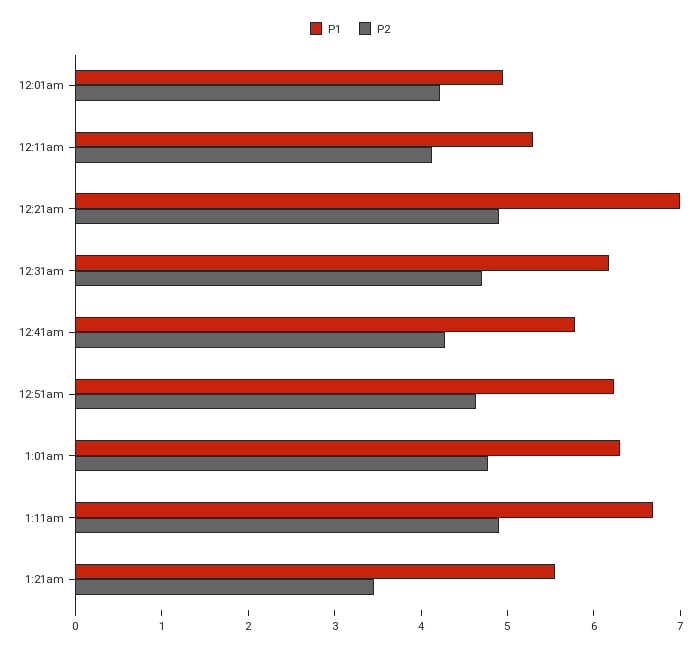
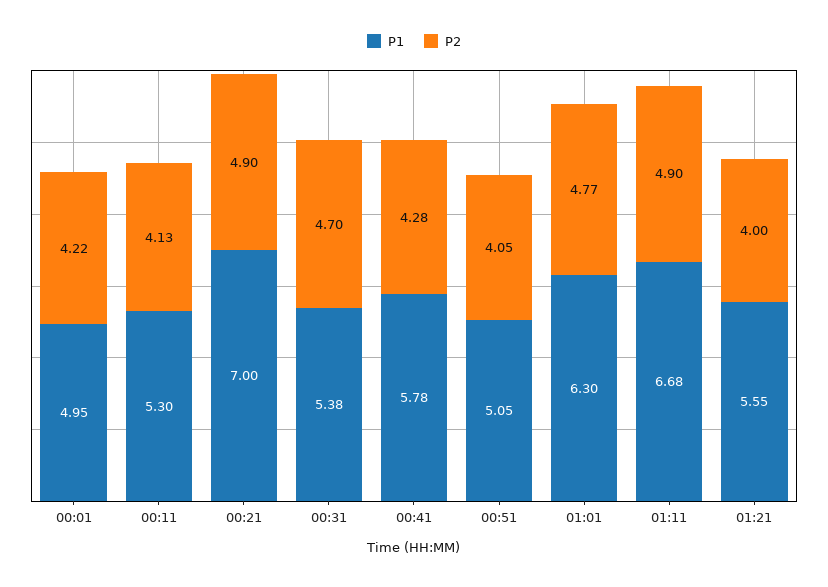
  {
    "P1": {
      "12:01am": 4.95,
      "12:11am": 5.3,
      "12:21am": 7,
-     "12:31am": 6.2,
+     "12:31am": 5.38,
      "12:41am": 5.78,
-     "12:51am": 6.2,
+     "12:51am": 5.05,
      "1:01am": 6.3,
      "1:11am": 6.68,
      "1:21am": 5.55
    },
    "P2": {
      "12:01am": 4.22,
      "12:11am": 4.13,
      "12:21am": 4.9,
      "12:31am": 4.7,
      "12:41am": 4.28,
-     "12:51am": 4.6,
+     "12:51am": 4.05,
      "1:01am": 4.77,
      "1:11am": 4.9,
-     "1:21am": 3.4
+     "1:21am": 4
    }
  }

